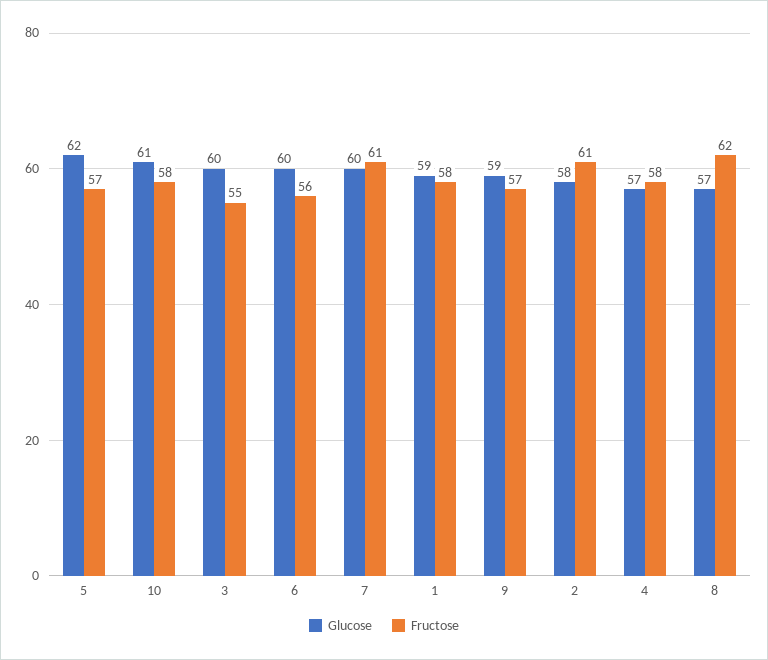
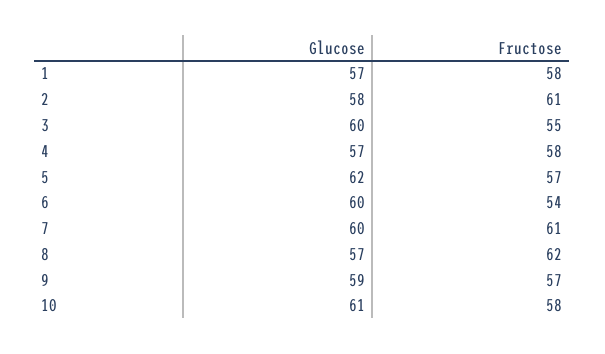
  {
    "Glucose": {
      "5": 62,
      "10": 61,
      "3": 60,
      "6": 60,
      "7": 60,
-     "1": 59,
+     "1": 57,
      "9": 59,
      "2": 58,
      "4": 57,
      "8": 57
    },
    "Fructose": {
      "5": 57,
      "10": 58,
      "3": 55,
-     "6": 56,
+     "6": 54,
      "7": 61,
      "1": 58,
      "9": 57,
      "2": 61,
      "4": 58,
      "8": 62
    }
  }

